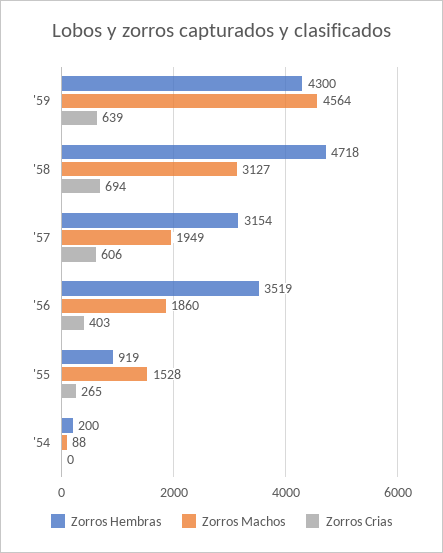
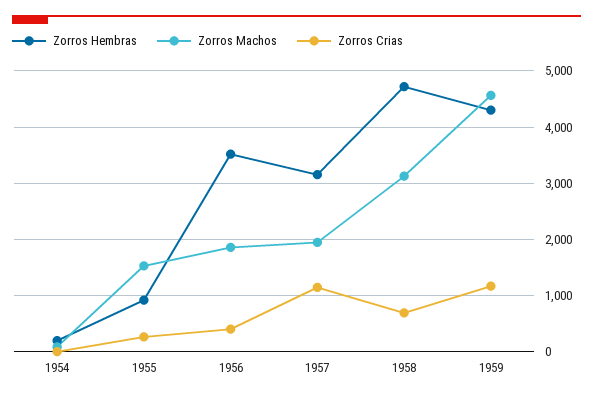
  {
    "Zorros Hembras": {
      "'59": 4300,
      "'58": 4718,
      "'57": 3154,
      "'56": 3519,
      "'55": 919,
      "'54": 200
    },
    "Zorros Machos": {
      "'59": 4564,
      "'58": 3127,
      "'57": 1949,
      "'56": 1860,
      "'55": 1528,
      "'54": 88
    },
    "Zorros Crias": {
-     "'59": 639,
+     "'59": 1200,
      "'58": 694,
-     "'57": 606,
+     "'57": 1200,
      "'56": 403,
      "'55": 265,
      "'54": 0
    }
  }

